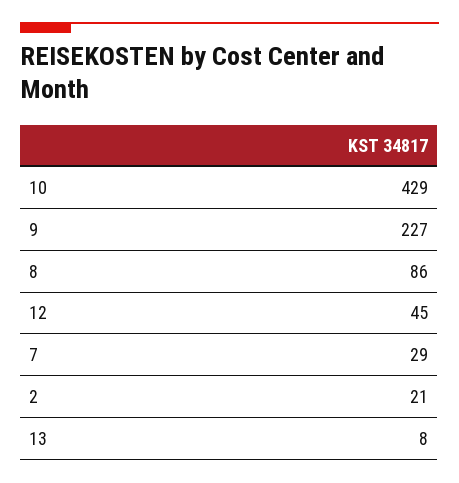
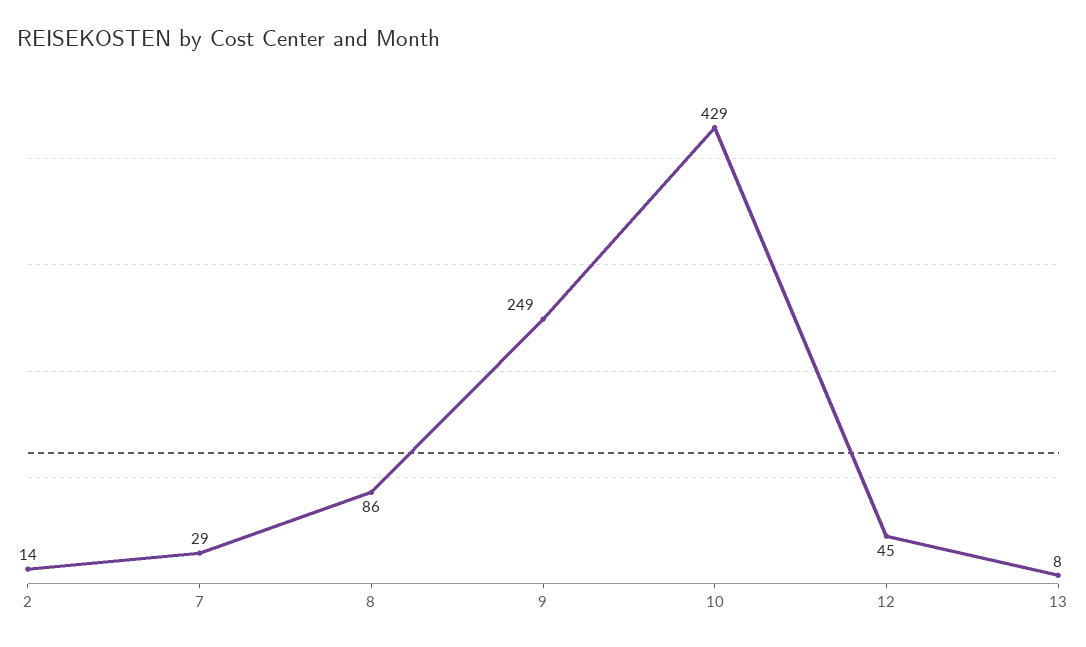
  {
    "10": 429,
-   "9": 227,
+   "9": 249,
    "8": 86,
    "12": 45,
    "7": 29,
-   "2": 21,
+   "2": 14,
    "13": 8
  }

